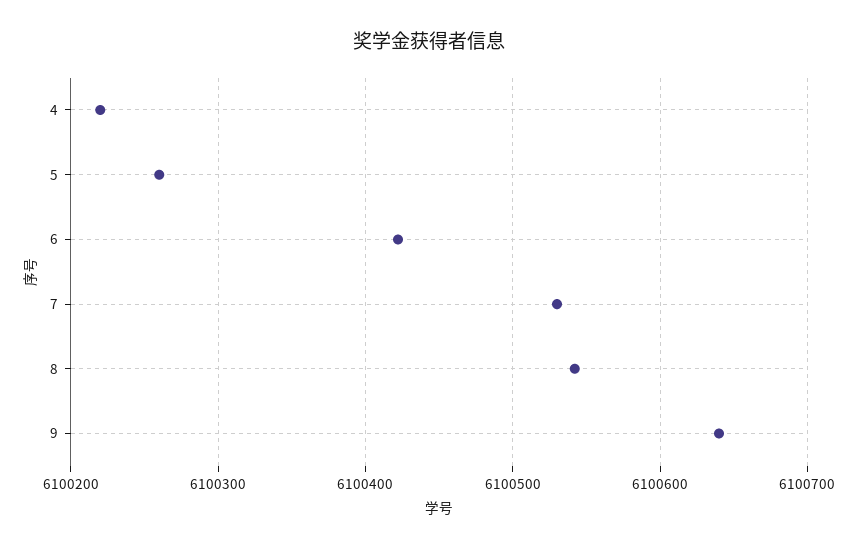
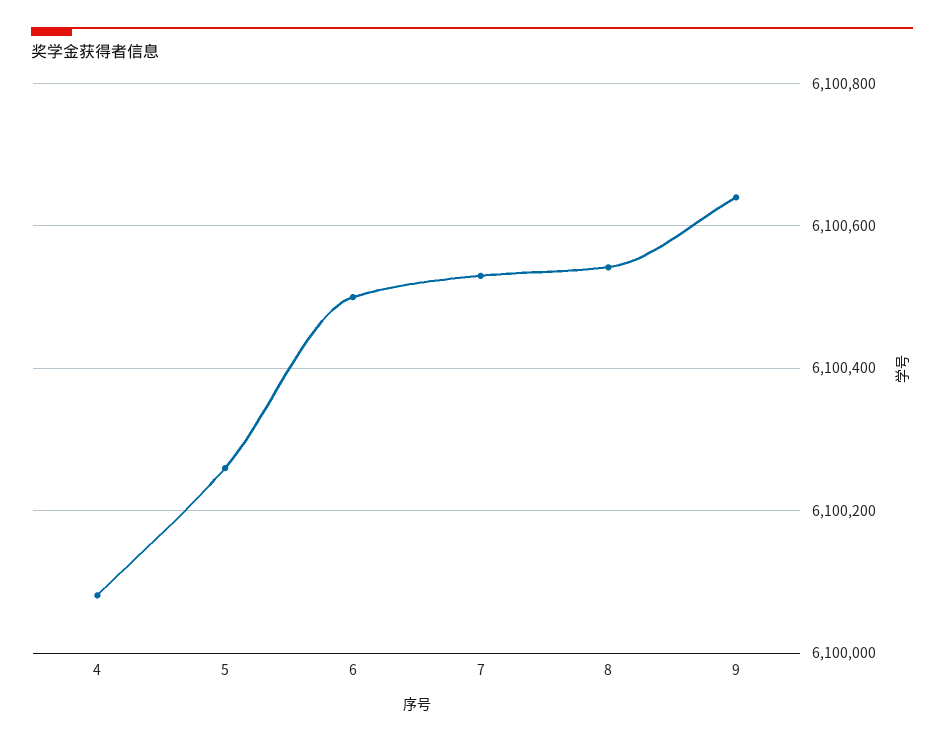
  {
-   "4": 6100220,
+   "4": 6100080,
    "5": 6100260,
-   "6": 6100420,
+   "6": 6100500,
    "7": 6100530,
    "8": 6100540,
    "9": 6100640
  }

